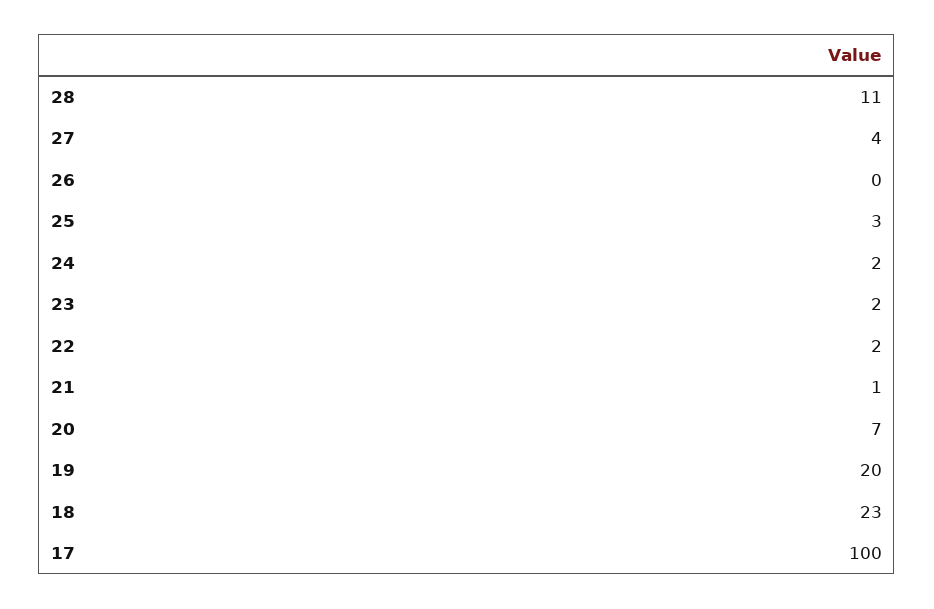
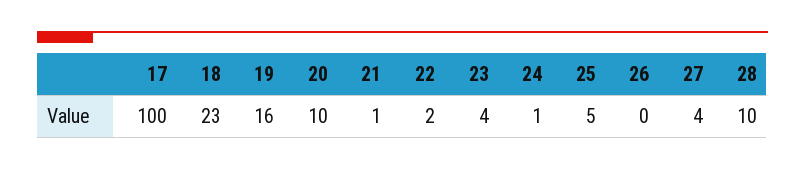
  {
-   "28": 11,
+   "28": 10,
    "27": 4,
    "26": 0,
-   "25": 3,
+   "25": 5,
-   "24": 2,
+   "24": 1,
-   "23": 2,
+   "23": 4,
    "22": 2,
    "21": 1,
-   "20": 7,
+   "20": 10,
-   "19": 20,
+   "19": 16,
    "18": 23,
    "17": 100
  }

